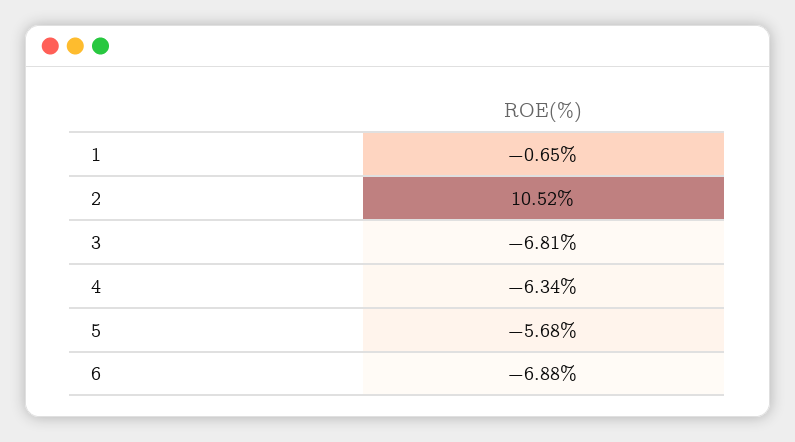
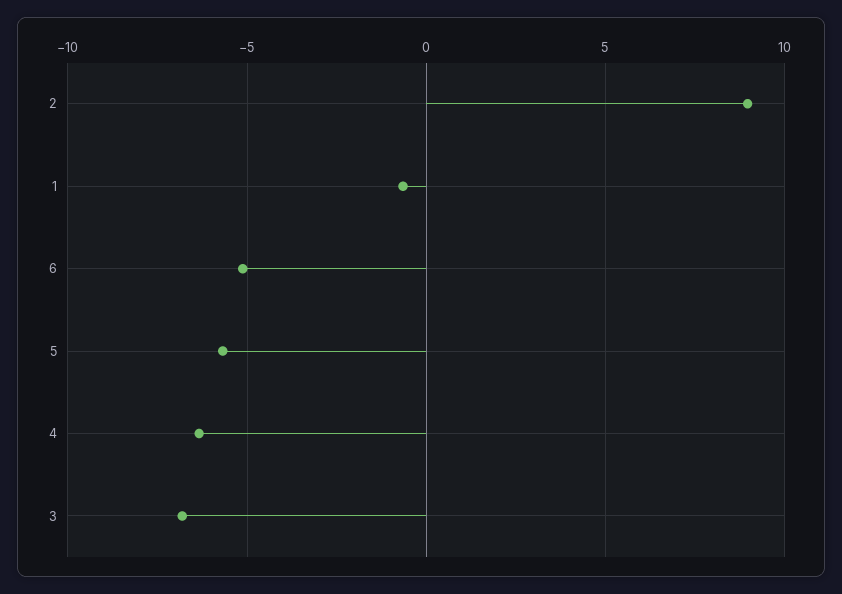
  {
    "1": -0.65,
-   "2": 10.52,
+   "2": 9,
    "3": -6.81,
    "4": -6.34,
    "5": -5.68,
-   "6": -6.88
+   "6": -5
  }

